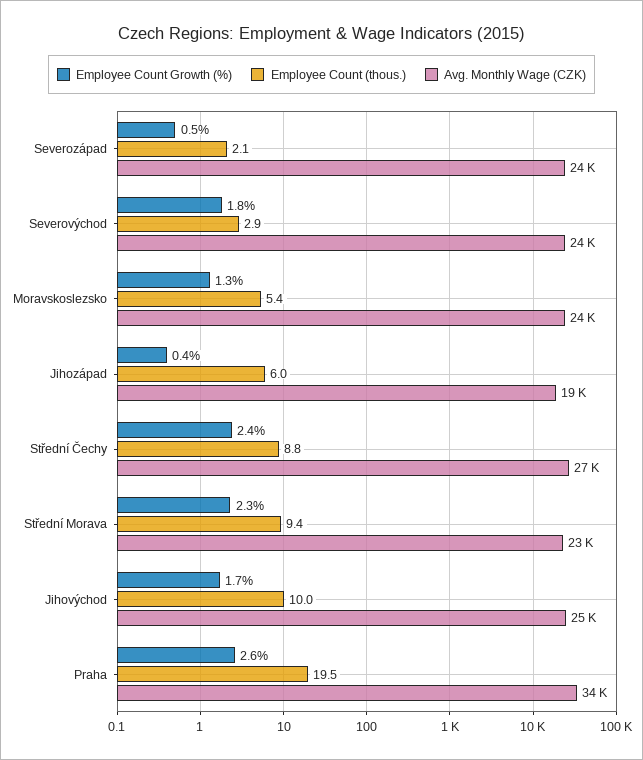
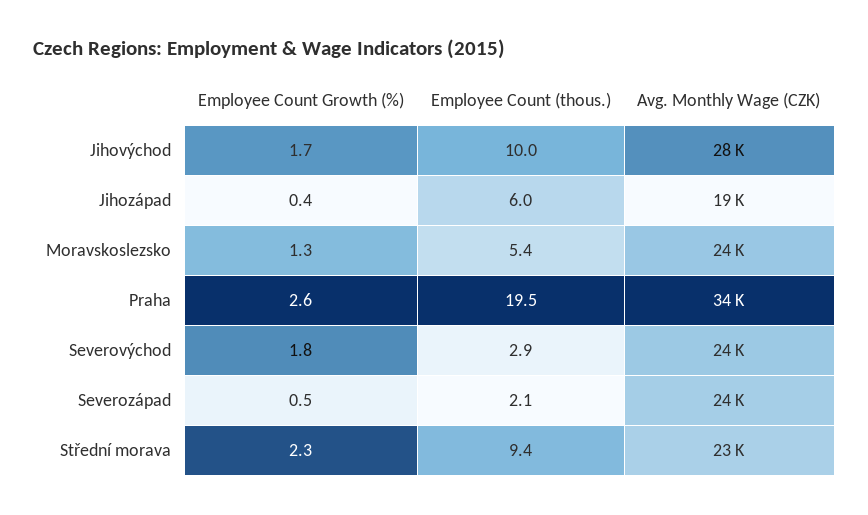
  {
    "Employee Count Growth (%)": {
      "Severozápad": 0.5,
      "Severovýchod": 1.8,
      "Moravskoslezsko": 1.3,
      "Jihozápad": 0.4,
-     "Střední Čechy": 2.4,
      "Střední Morava": 2.3,
      "Jihovýchod": 1.7,
      "Praha": 2.6
    },
    "Employee Count (thous.)": {
      "Severozápad": 2.1,
      "Severovýchod": 2.9,
      "Moravskoslezsko": 5.4,
      "Jihozápad": 6,
-     "Střední Čechy": 8.8,
      "Střední Morava": 9.4,
      "Jihovýchod": 10,
      "Praha": 19.5
    },
    "Avg. Monthly Wage (CZK)": {
      "Severozápad": 24000,
      "Severovýchod": 24000,
      "Moravskoslezsko": 24000,
      "Jihozápad": 19000,
-     "Střední Čechy": 27000,
      "Střední Morava": 23000,
-     "Jihovýchod": 25000,
+     "Jihovýchod": 28000,
      "Praha": 34000
    }
  }

